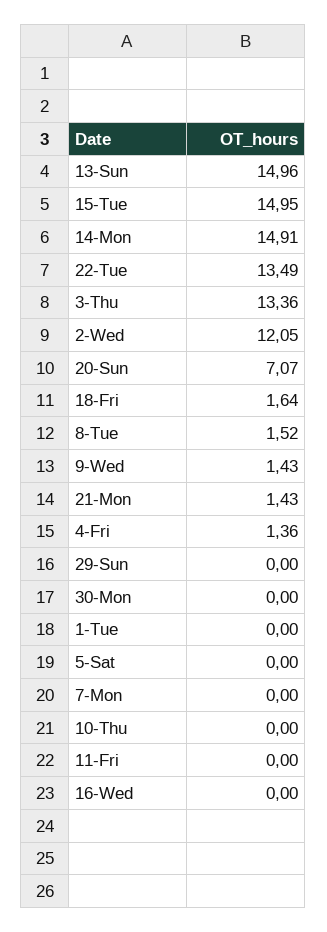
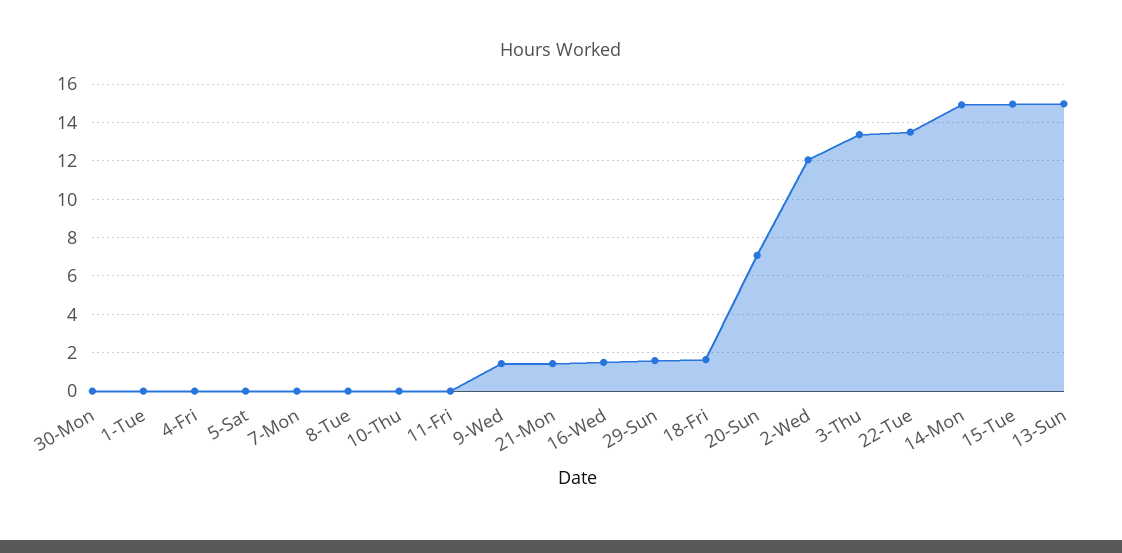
  {
    "13-Sun": 14.96,
    "15-Tue": 14.95,
    "14-Mon": 14.91,
    "22-Tue": 13.49,
    "3-Thu": 13.36,
    "2-Wed": 12.05,
    "20-Sun": 7.07,
    "18-Fri": 1.64,
-   "8-Tue": 1.52,
+   "8-Tue": 0,
    "9-Wed": 1.43,
    "21-Mon": 1.43,
-   "4-Fri": 1.36,
+   "4-Fri": 0,
-   "29-Sun": 0,
+   "29-Sun": 1.5,
    "30-Mon": 0,
    "1-Tue": 0,
    "5-Sat": 0,
    "7-Mon": 0,
    "10-Thu": 0,
    "11-Fri": 0,
-   "16-Wed": 0
+   "16-Wed": 1.5
  }

